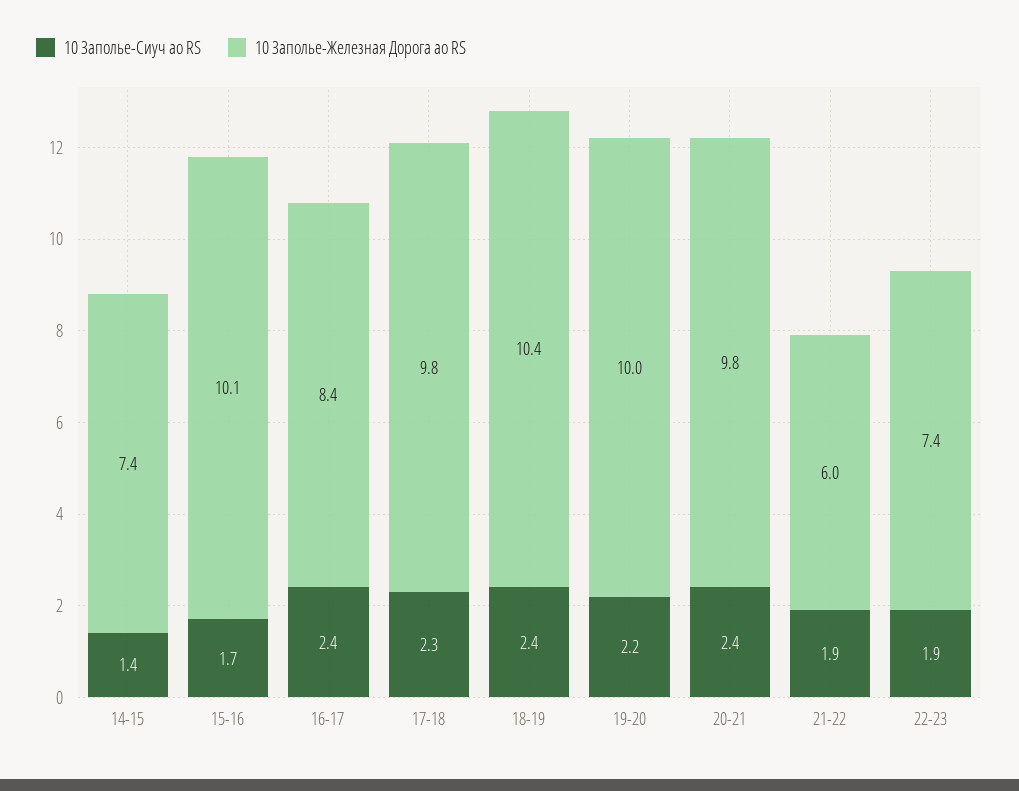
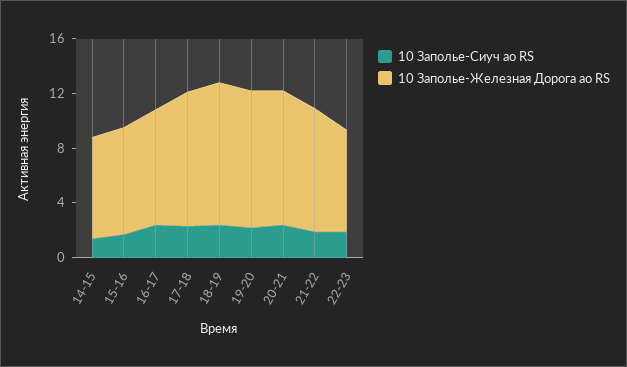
  {
    "10 Заполье-Сиуч ао RS": {
      "14-15": 1.4,
      "15-16": 1.7,
      "16-17": 2.4,
      "17-18": 2.3,
      "18-19": 2.4,
      "19-20": 2.2,
      "20-21": 2.4,
      "21-22": 1.9,
      "22-23": 1.9
    },
    "10 Заполье-Железная Дорога ао RS": {
      "14-15": 7.4,
-     "15-16": 10.1,
+     "15-16": 8,
      "16-17": 8.4,
      "17-18": 9.8,
      "18-19": 10.4,
      "19-20": 10,
      "20-21": 9.8,
-     "21-22": 6,
+     "21-22": 9,
      "22-23": 7.4
    }
  }

